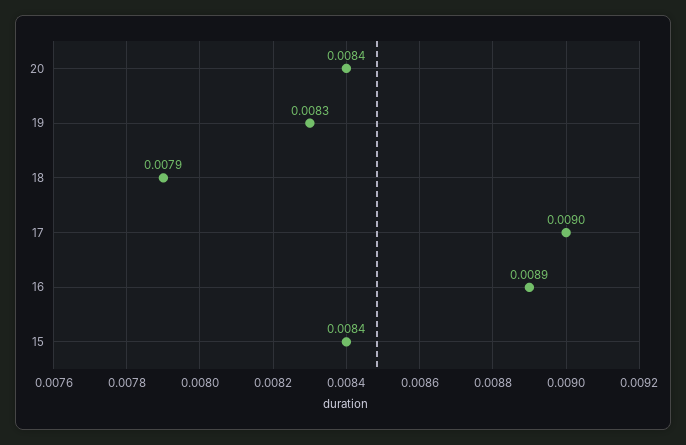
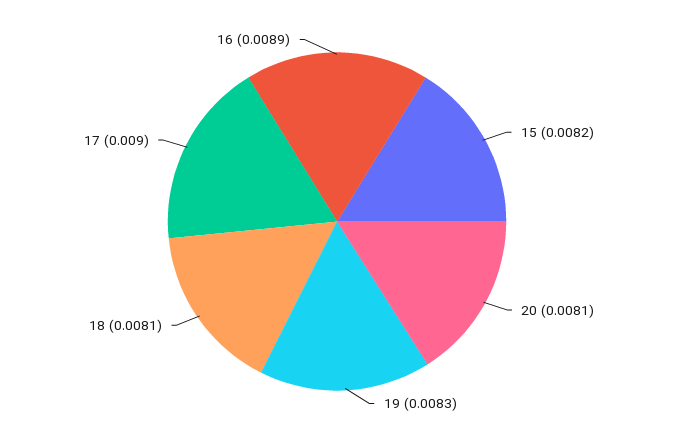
  {
-   "20": 0.0084,
+   "20": 0.0081,
    "19": 0.0083,
-   "18": 0.0079,
+   "18": 0.0081,
    "17": 0.009,
    "16": 0.0089,
-   "15": 0.0084
+   "15": 0.0082
  }

